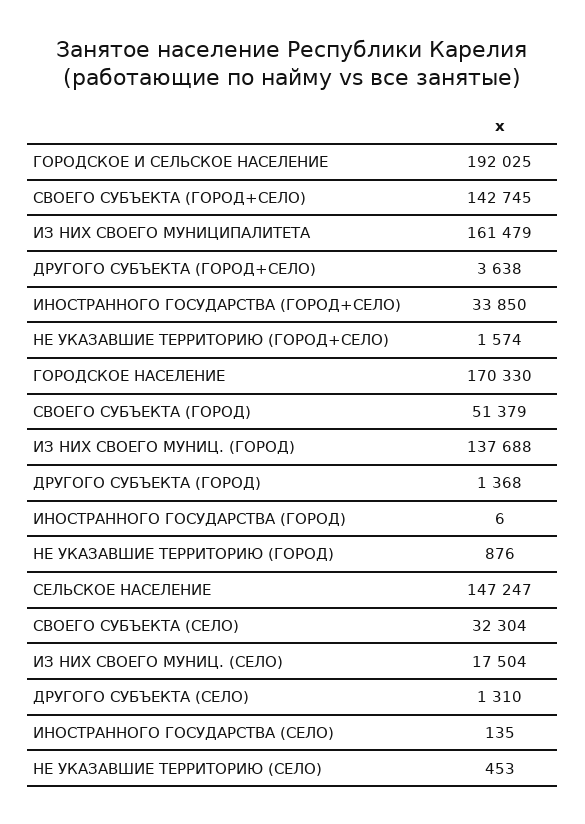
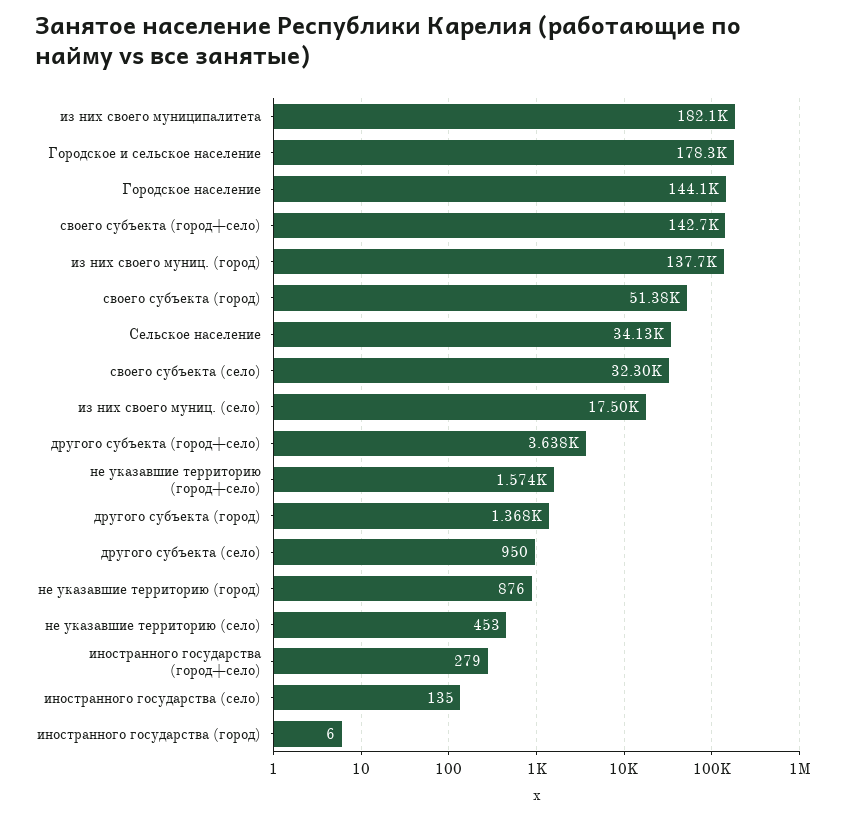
  {
-   "ГОРОДСКОЕ И СЕЛЬСКОЕ НАСЕЛЕНИЕ": 192025,
+   "ГОРОДСКОЕ И СЕЛЬСКОЕ НАСЕЛЕНИЕ": 178300,
    "СВОЕГО СУБЪЕКТА (ГОРОД+СЕЛО)": 142745,
-   "ИЗ НИХ СВОЕГО МУНИЦИПАЛИТЕТА": 161479,
+   "ИЗ НИХ СВОЕГО МУНИЦИПАЛИТЕТА": 182100,
    "ДРУГОГО СУБЪЕКТА (ГОРОД+СЕЛО)": 3638,
-   "ИНОСТРАННОГО ГОСУДАРСТВА (ГОРОД+СЕЛО)": 33850,
+   "ИНОСТРАННОГО ГОСУДАРСТВА (ГОРОД+СЕЛО)": 279,
    "НЕ УКАЗАВШИЕ ТЕРРИТОРИЮ (ГОРОД+СЕЛО)": 1574,
-   "ГОРОДСКОЕ НАСЕЛЕНИЕ": 170330,
+   "ГОРОДСКОЕ НАСЕЛЕНИЕ": 144100,
    "СВОЕГО СУБЪЕКТА (ГОРОД)": 51379,
    "ИЗ НИХ СВОЕГО МУНИЦ. (ГОРОД)": 137688,
    "ДРУГОГО СУБЪЕКТА (ГОРОД)": 1368,
    "ИНОСТРАННОГО ГОСУДАРСТВА (ГОРОД)": 6,
    "НЕ УКАЗАВШИЕ ТЕРРИТОРИЮ (ГОРОД)": 876,
-   "СЕЛЬСКОЕ НАСЕЛЕНИЕ": 147247,
+   "СЕЛЬСКОЕ НАСЕЛЕНИЕ": 34130,
    "СВОЕГО СУБЪЕКТА (СЕЛО)": 32304,
    "ИЗ НИХ СВОЕГО МУНИЦ. (СЕЛО)": 17504,
-   "ДРУГОГО СУБЪЕКТА (СЕЛО)": 1310,
+   "ДРУГОГО СУБЪЕКТА (СЕЛО)": 950,
    "ИНОСТРАННОГО ГОСУДАРСТВА (СЕЛО)": 135,
    "НЕ УКАЗАВШИЕ ТЕРРИТОРИЮ (СЕЛО)": 453
  }

